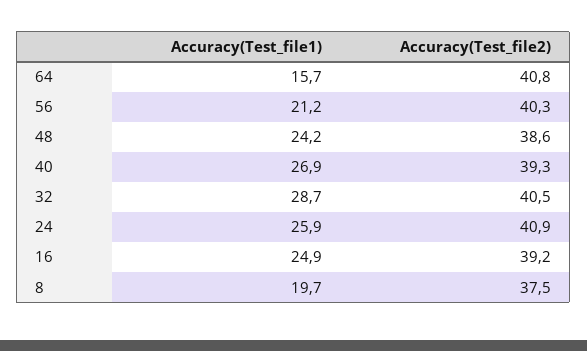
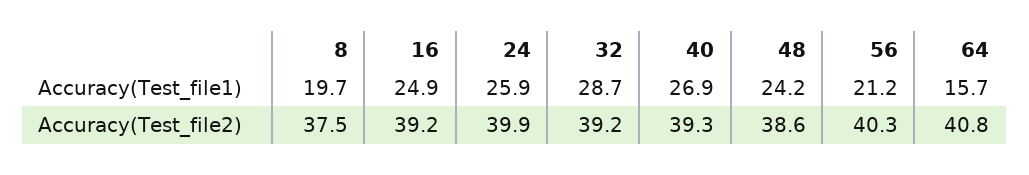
  {
    "Accuracy(Test_file1)": {
      "64": 15.7,
      "56": 21.2,
      "48": 24.2,
      "40": 26.9,
      "32": 28.7,
      "24": 25.9,
      "16": 24.9,
      "8": 19.7
    },
    "Accuracy(Test_file2)": {
      "64": 40.8,
      "56": 40.3,
      "48": 38.6,
      "40": 39.3,
-     "32": 40.5,
+     "32": 39.2,
-     "24": 40.9,
+     "24": 39.9,
      "16": 39.2,
      "8": 37.5
    }
  }

